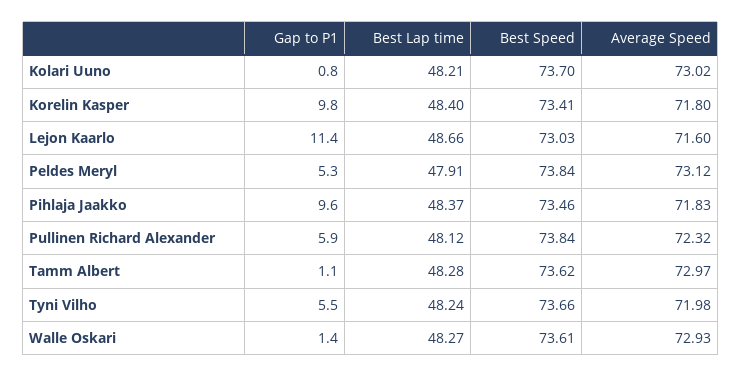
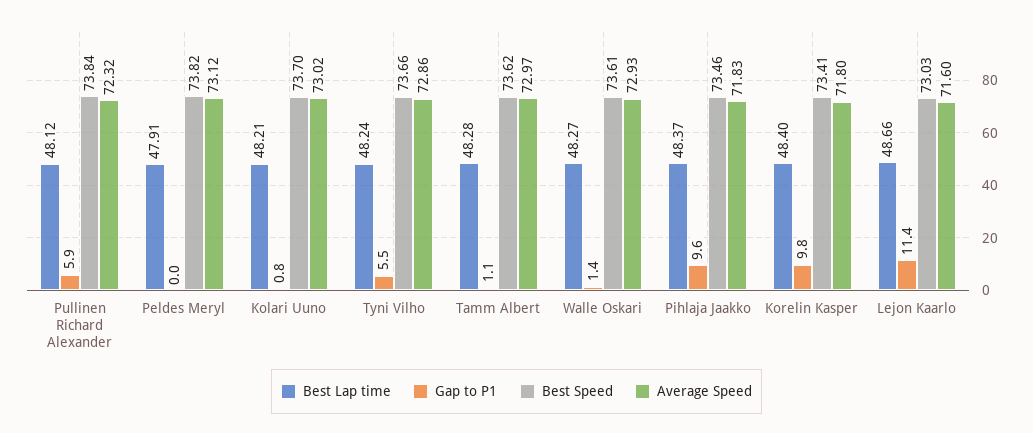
  {
    "Gap to P1": {
      "Kolari Uuno": 0.8,
      "Korelin Kasper": 9.8,
      "Lejon Kaarlo": 11.4,
-     "Peldes Meryl": 5.3,
+     "Peldes Meryl": 0,
      "Pihlaja Jaakko": 9.6,
      "Pullinen Richard Alexander": 5.9,
      "Tamm Albert": 1.1,
      "Tyni Vilho": 5.5,
      "Walle Oskari": 1.4
    },
    "Best Lap time": {
      "Kolari Uuno": 48.21,
      "Korelin Kasper": 48.4,
      "Lejon Kaarlo": 48.66,
      "Peldes Meryl": 47.91,
      "Pihlaja Jaakko": 48.37,
      "Pullinen Richard Alexander": 48.12,
      "Tamm Albert": 48.28,
      "Tyni Vilho": 48.24,
      "Walle Oskari": 48.27
    },
    "Best Speed": {
      "Kolari Uuno": 73.7,
      "Korelin Kasper": 73.41,
      "Lejon Kaarlo": 73.03,
-     "Peldes Meryl": 73.84,
+     "Peldes Meryl": 73.82,
      "Pihlaja Jaakko": 73.46,
      "Pullinen Richard Alexander": 73.84,
      "Tamm Albert": 73.62,
      "Tyni Vilho": 73.66,
      "Walle Oskari": 73.61
    },
    "Average Speed": {
      "Kolari Uuno": 73.02,
      "Korelin Kasper": 71.8,
      "Lejon Kaarlo": 71.6,
      "Peldes Meryl": 73.12,
      "Pihlaja Jaakko": 71.83,
      "Pullinen Richard Alexander": 72.32,
      "Tamm Albert": 72.97,
-     "Tyni Vilho": 71.98,
+     "Tyni Vilho": 72.86,
      "Walle Oskari": 72.93
    }
  }

